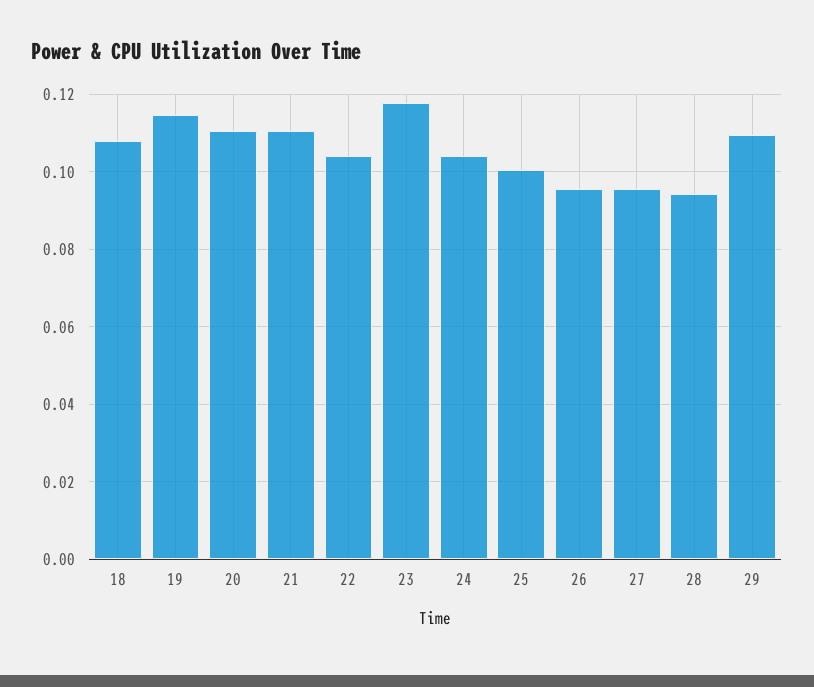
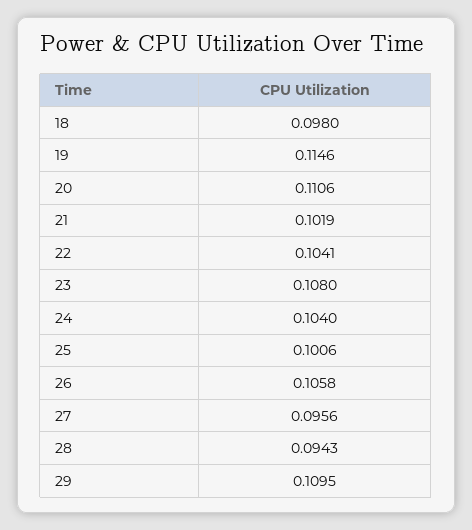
  {
-   "18": 0.108,
+   "18": 0.098,
    "19": 0.1146,
    "20": 0.1106,
-   "21": 0.11,
+   "21": 0.1019,
    "22": 0.1041,
-   "23": 0.118,
+   "23": 0.108,
    "24": 0.104,
    "25": 0.1006,
-   "26": 0.096,
+   "26": 0.1058,
    "27": 0.0956,
    "28": 0.0943,
    "29": 0.1095
  }

